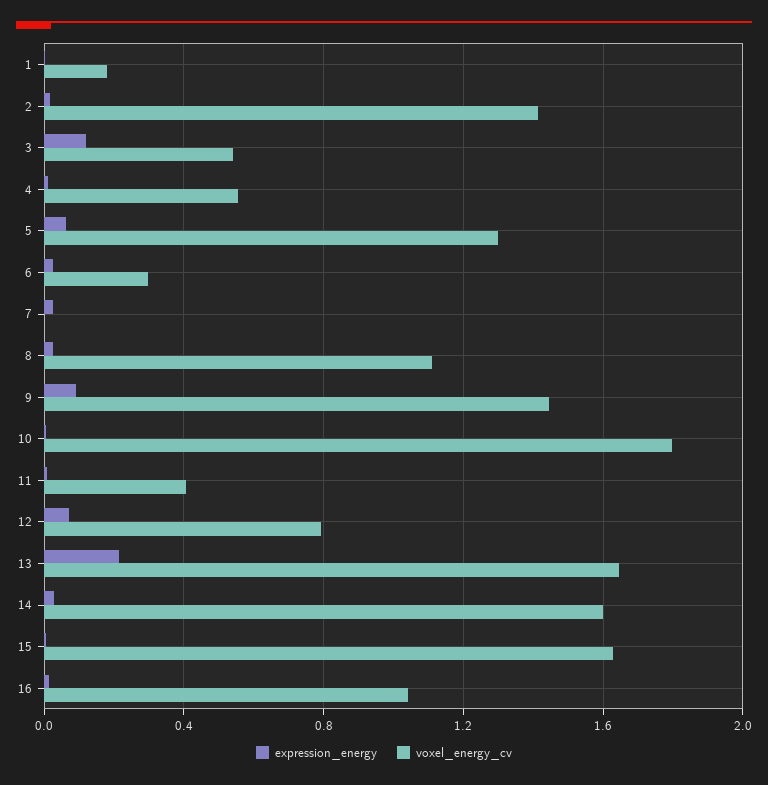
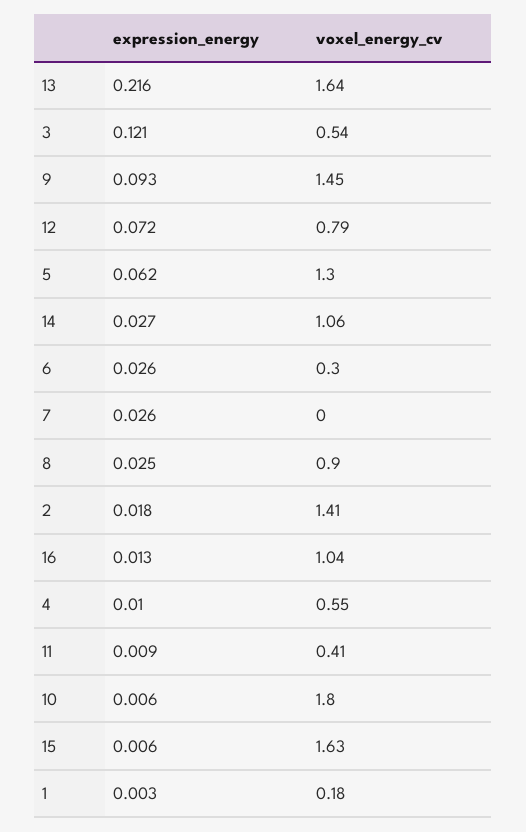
  {
    "expression_energy": {
      "1": 0.003,
      "2": 0.018,
      "3": 0.121,
      "4": 0.01,
      "5": 0.062,
      "6": 0.026,
      "7": 0.026,
      "8": 0.025,
      "9": 0.093,
      "10": 0.006,
      "11": 0.009,
      "12": 0.072,
      "13": 0.216,
      "14": 0.027,
      "15": 0.006,
      "16": 0.013
    },
    "voxel_energy_cv": {
      "1": 0.18,
      "2": 1.41,
      "3": 0.54,
      "4": 0.55,
      "5": 1.3,
      "6": 0.3,
      "7": 0,
-     "8": 1.1,
+     "8": 0.9,
      "9": 1.45,
      "10": 1.8,
      "11": 0.41,
      "12": 0.79,
      "13": 1.64,
-     "14": 1.6,
+     "14": 1.06,
      "15": 1.63,
      "16": 1.04
    }
  }

